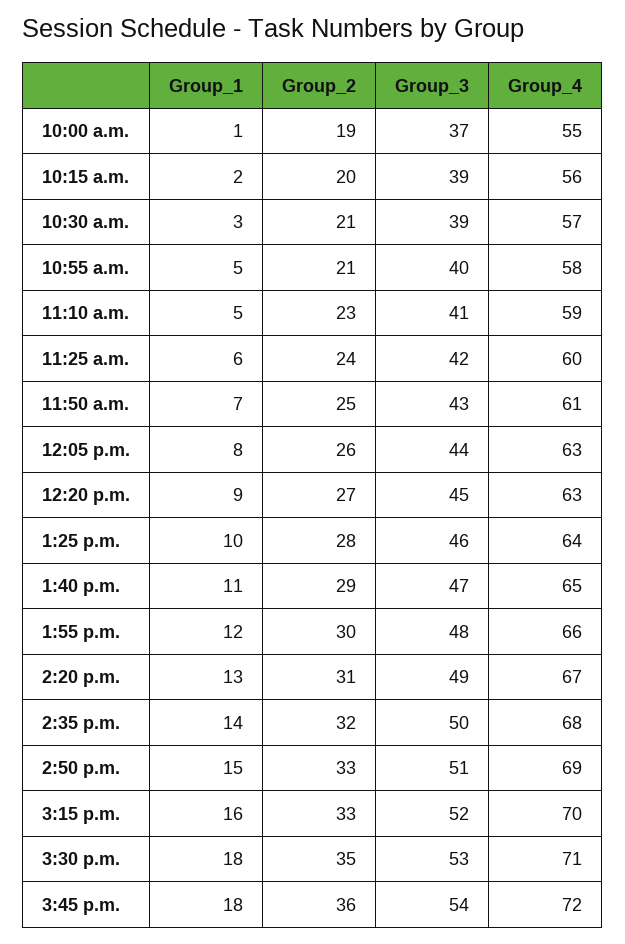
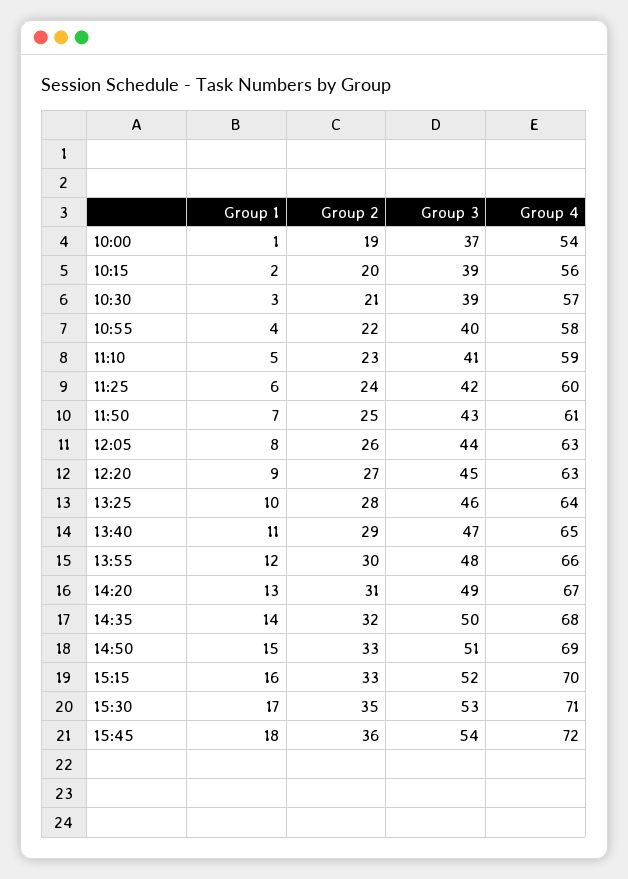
  {
    "Group_1": {
      "10:00 a.m.": 1,
      "10:15 a.m.": 2,
      "10:30 a.m.": 3,
-     "10:55 a.m.": 5,
+     "10:55 a.m.": 4,
      "11:10 a.m.": 5,
      "11:25 a.m.": 6,
      "11:50 a.m.": 7,
      "12:05 p.m.": 8,
      "12:20 p.m.": 9,
      "1:25 p.m.": 10,
      "1:40 p.m.": 11,
      "1:55 p.m.": 12,
      "2:20 p.m.": 13,
      "2:35 p.m.": 14,
      "2:50 p.m.": 15,
      "3:15 p.m.": 16,
-     "3:30 p.m.": 18,
+     "3:30 p.m.": 17,
      "3:45 p.m.": 18
    },
    "Group_2": {
      "10:00 a.m.": 19,
      "10:15 a.m.": 20,
      "10:30 a.m.": 21,
-     "10:55 a.m.": 21,
+     "10:55 a.m.": 22,
      "11:10 a.m.": 23,
      "11:25 a.m.": 24,
      "11:50 a.m.": 25,
      "12:05 p.m.": 26,
      "12:20 p.m.": 27,
      "1:25 p.m.": 28,
      "1:40 p.m.": 29,
      "1:55 p.m.": 30,
      "2:20 p.m.": 31,
      "2:35 p.m.": 32,
      "2:50 p.m.": 33,
      "3:15 p.m.": 33,
      "3:30 p.m.": 35,
      "3:45 p.m.": 36
    },
    "Group_3": {
      "10:00 a.m.": 37,
      "10:15 a.m.": 39,
      "10:30 a.m.": 39,
      "10:55 a.m.": 40,
      "11:10 a.m.": 41,
      "11:25 a.m.": 42,
      "11:50 a.m.": 43,
      "12:05 p.m.": 44,
      "12:20 p.m.": 45,
      "1:25 p.m.": 46,
      "1:40 p.m.": 47,
      "1:55 p.m.": 48,
      "2:20 p.m.": 49,
      "2:35 p.m.": 50,
      "2:50 p.m.": 51,
      "3:15 p.m.": 52,
      "3:30 p.m.": 53,
      "3:45 p.m.": 54
    },
    "Group_4": {
-     "10:00 a.m.": 55,
+     "10:00 a.m.": 54,
      "10:15 a.m.": 56,
      "10:30 a.m.": 57,
      "10:55 a.m.": 58,
      "11:10 a.m.": 59,
      "11:25 a.m.": 60,
      "11:50 a.m.": 61,
      "12:05 p.m.": 63,
      "12:20 p.m.": 63,
      "1:25 p.m.": 64,
      "1:40 p.m.": 65,
      "1:55 p.m.": 66,
      "2:20 p.m.": 67,
      "2:35 p.m.": 68,
      "2:50 p.m.": 69,
      "3:15 p.m.": 70,
      "3:30 p.m.": 71,
      "3:45 p.m.": 72
    }
  }

